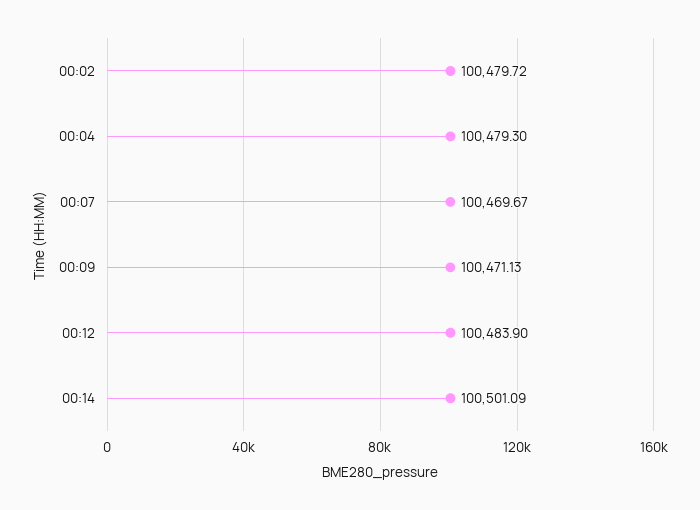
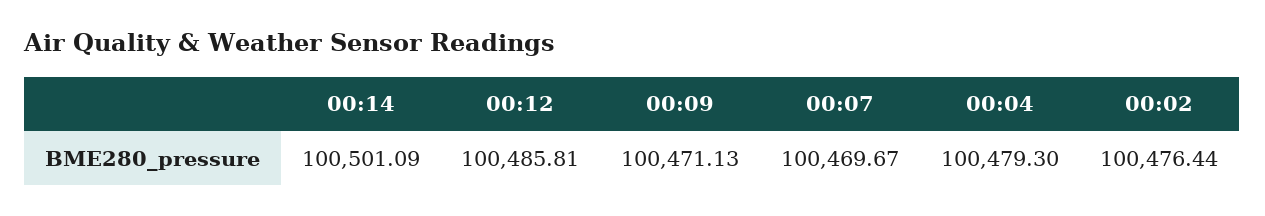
  {
-   "00:02": 100479.72,
+   "00:02": 100476.44,
    "00:04": 100479.3,
    "00:07": 100469.67,
    "00:09": 100471.13,
-   "00:12": 100483.9,
+   "00:12": 100485.81,
    "00:14": 100501.09
  }

